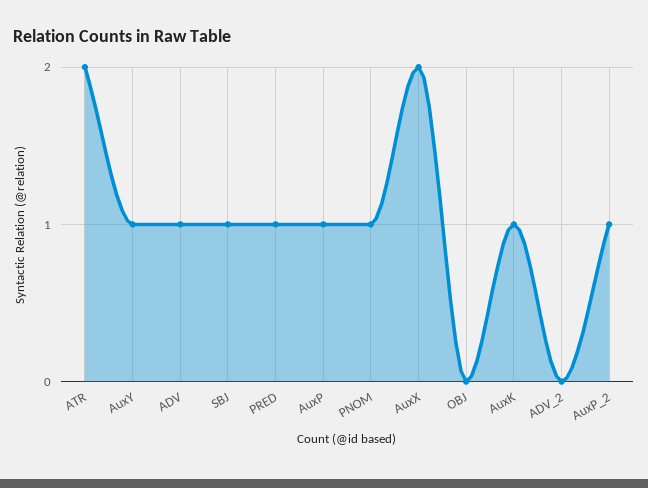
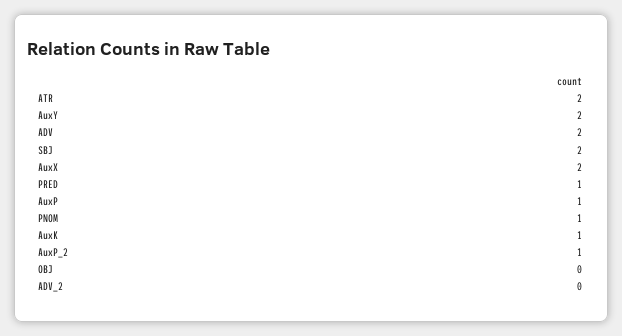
  {
    "ATR": 2,
-   "AuxY": 1,
+   "AuxY": 2,
-   "ADV": 1,
+   "ADV": 2,
-   "SBJ": 1,
+   "SBJ": 2,
    "PRED": 1,
    "AuxP": 1,
    "PNOM": 1,
    "AuxX": 2,
    "OBJ": 0,
    "AuxK": 1,
    "ADV_2": 0,
    "AuxP_2": 1
  }

